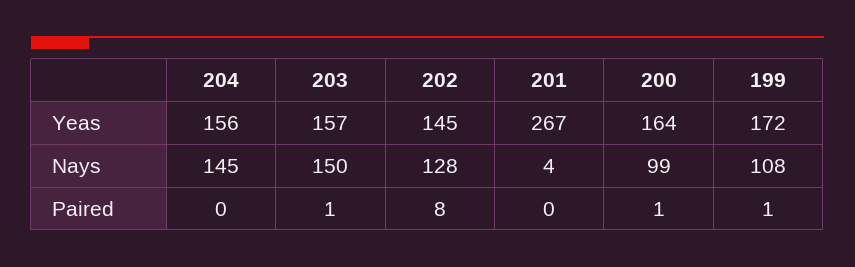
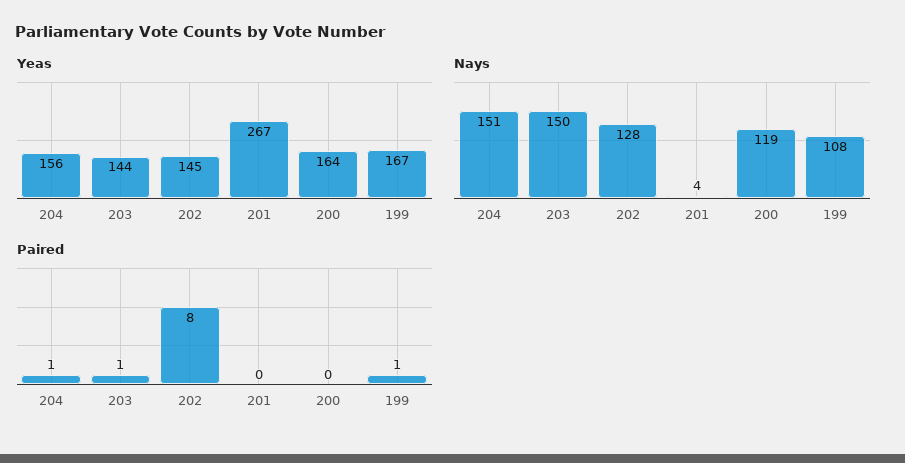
  {
    "Yeas": {
      "204": 156,
-     "203": 157,
+     "203": 144,
      "202": 145,
      "201": 267,
      "200": 164,
-     "199": 172
+     "199": 167
    },
    "Nays": {
-     "204": 145,
+     "204": 151,
      "203": 150,
      "202": 128,
      "201": 4,
-     "200": 99,
+     "200": 119,
      "199": 108
    },
    "Paired": {
-     "204": 0,
+     "204": 1,
      "203": 1,
      "202": 8,
      "201": 0,
-     "200": 1,
+     "200": 0,
      "199": 1
    }
  }

